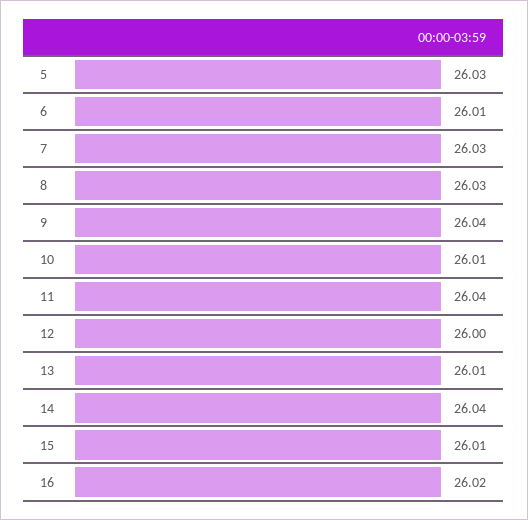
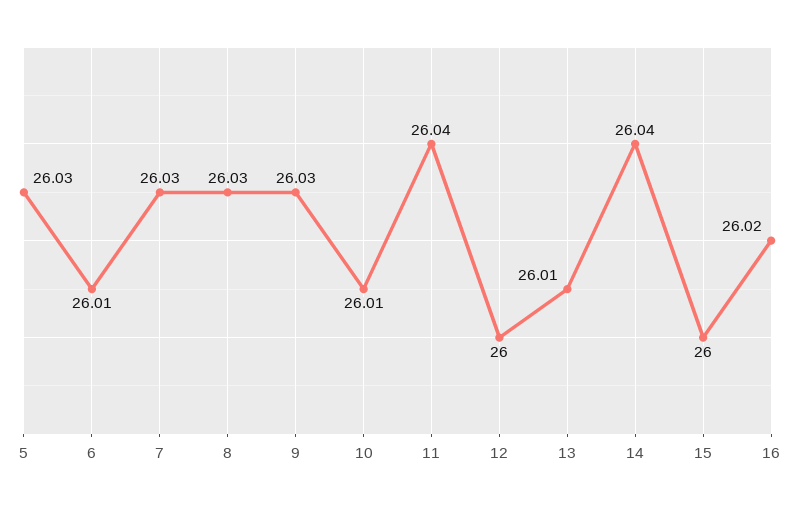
  {
    "5": 26.03,
    "6": 26.01,
    "7": 26.03,
    "8": 26.03,
-   "9": 26.04,
+   "9": 26.03,
    "10": 26.01,
    "11": 26.04,
    "12": 26,
    "13": 26.01,
    "14": 26.04,
-   "15": 26.01,
+   "15": 26,
    "16": 26.02
  }

